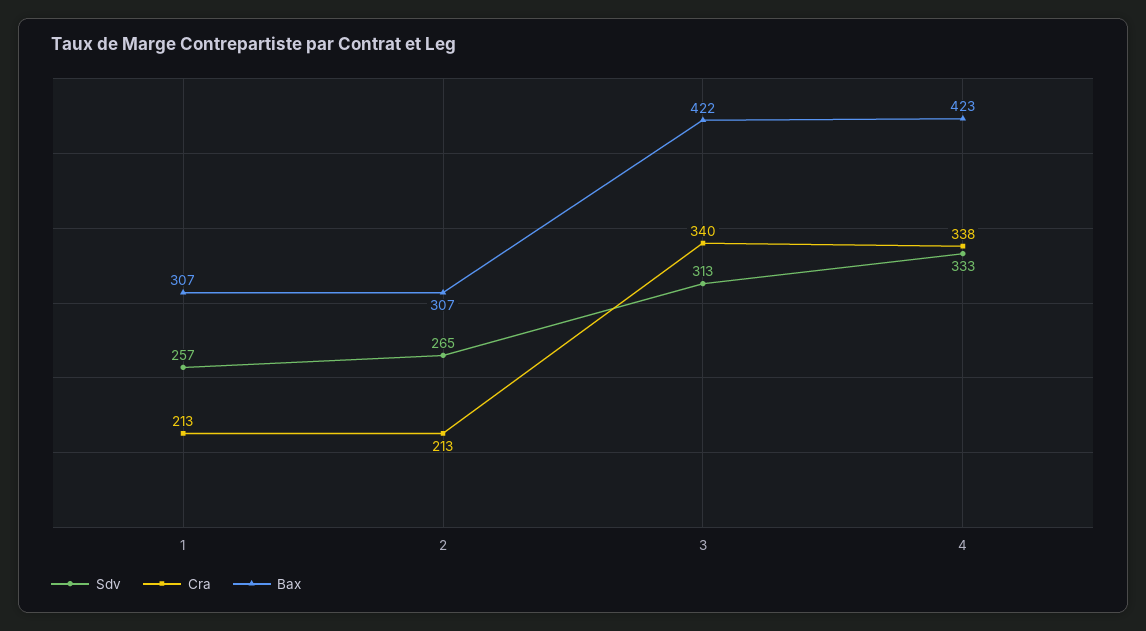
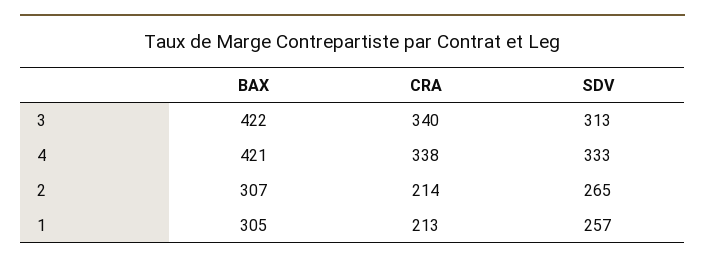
  {
    "Sdv": {
      "1": 257,
      "2": 265,
      "3": 313,
      "4": 333
    },
    "Cra": {
      "1": 213,
-     "2": 213,
+     "2": 214,
      "3": 340,
      "4": 338
    },
    "Bax": {
-     "1": 307,
+     "1": 305,
      "2": 307,
      "3": 422,
-     "4": 423
+     "4": 421
    }
  }

